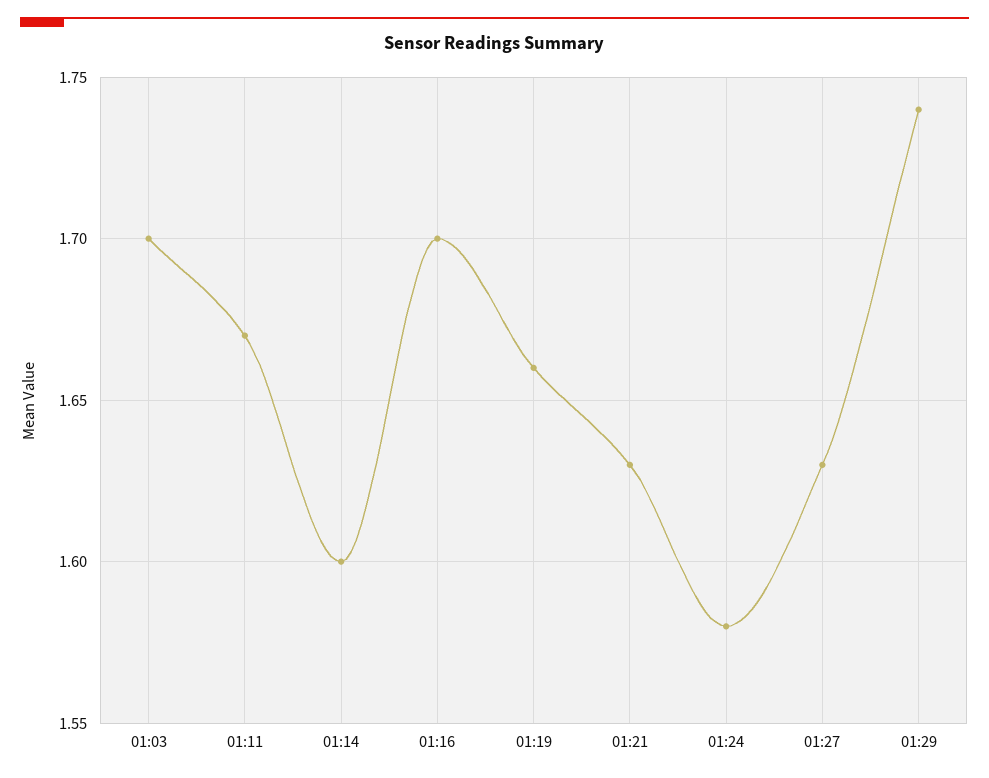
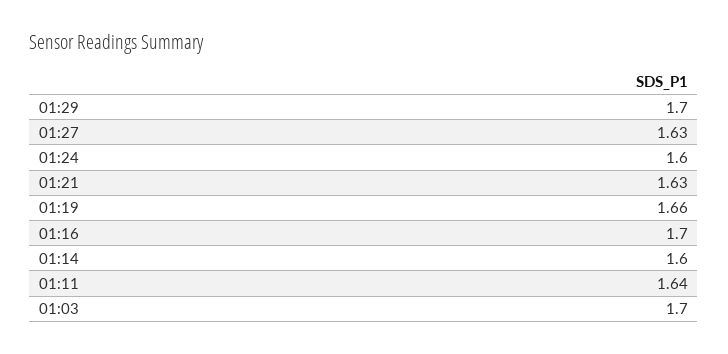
  {
    "01:03": 1.7,
-   "01:11": 1.67,
+   "01:11": 1.64,
    "01:14": 1.6,
    "01:16": 1.7,
    "01:19": 1.66,
    "01:21": 1.63,
-   "01:24": 1.58,
+   "01:24": 1.6,
    "01:27": 1.63,
-   "01:29": 1.74
+   "01:29": 1.7
  }

